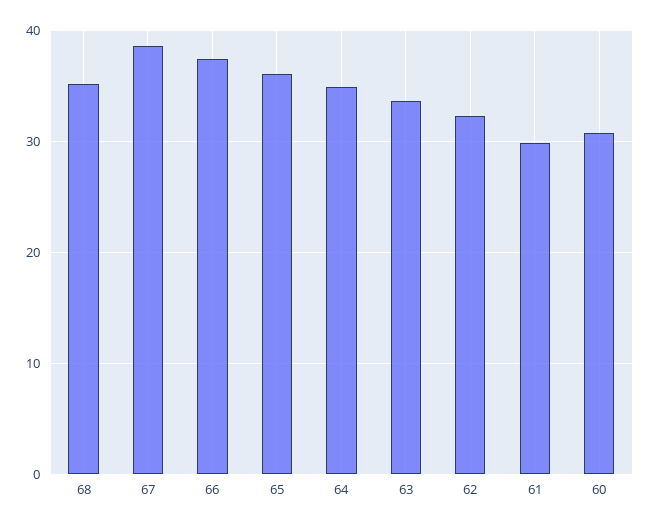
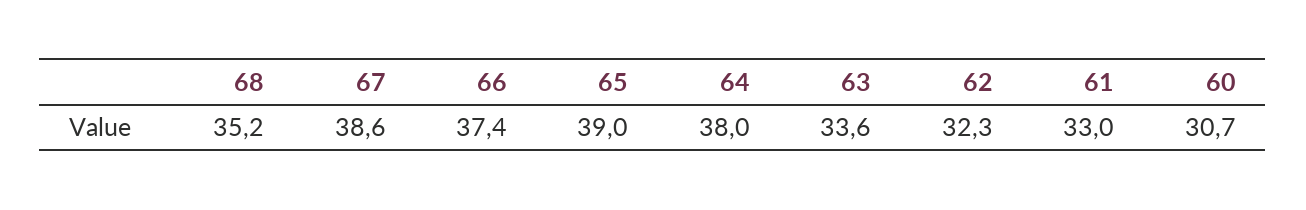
  {
    "68": 35.2,
    "67": 38.6,
    "66": 37.4,
-   "65": 36,
+   "65": 39,
-   "64": 35,
+   "64": 38,
    "63": 33.6,
    "62": 32.3,
-   "61": 30,
+   "61": 33,
    "60": 30.7
  }

